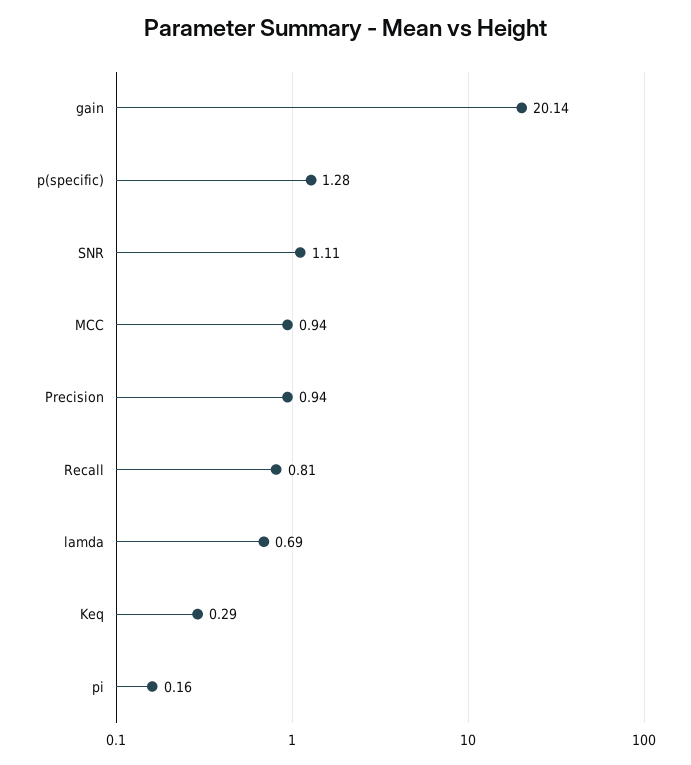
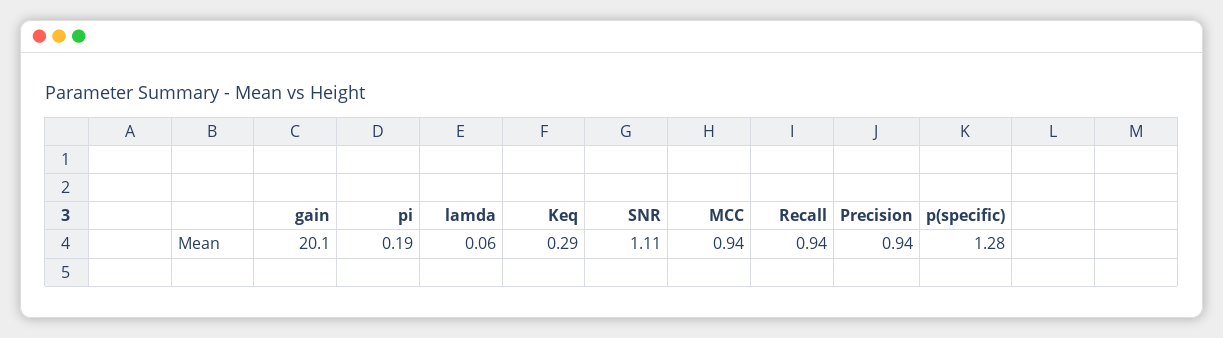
  {
-   "gain": 20.14,
+   "gain": 20.1,
    "p(specific)": 1.28,
    "SNR": 1.11,
    "MCC": 0.94,
    "Precision": 0.94,
-   "Recall": 0.81,
+   "Recall": 0.94,
-   "lamda": 0.69,
+   "lamda": 0.06,
    "Keq": 0.29,
-   "pi": 0.16
+   "pi": 0.19
  }

